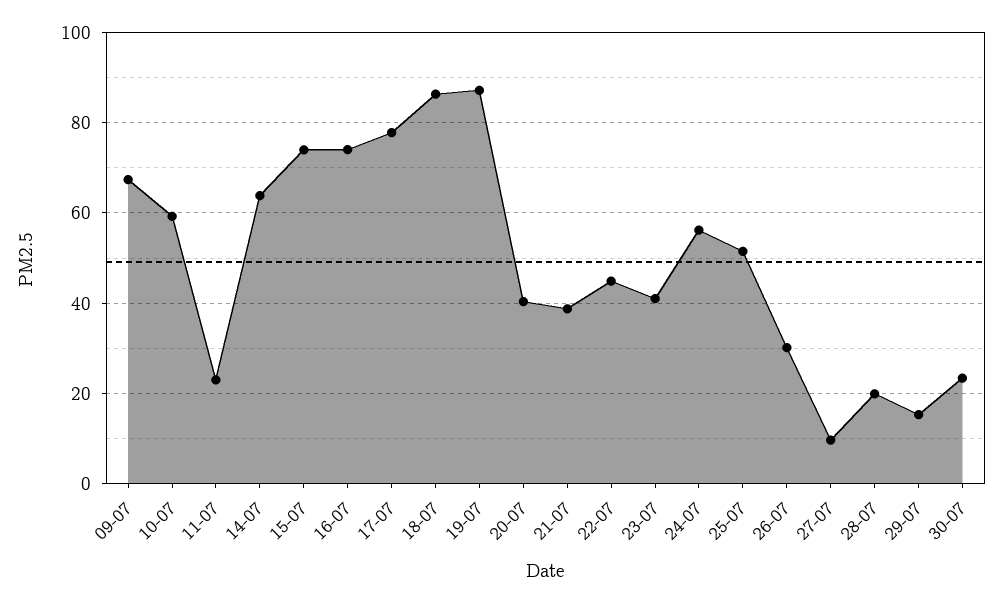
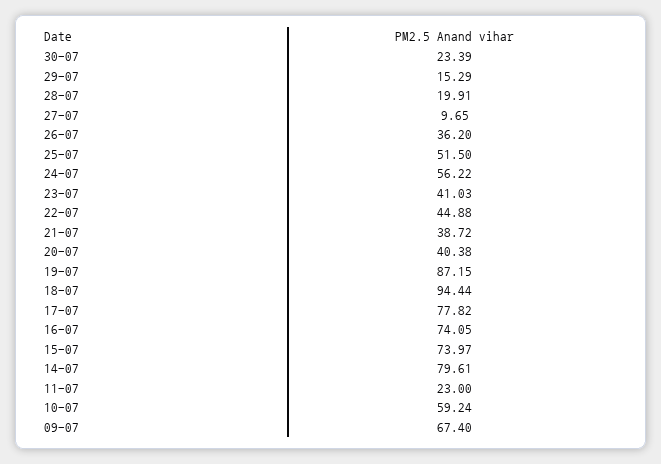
  {
    "09-07": 67.4,
    "10-07": 59.24,
    "11-07": 23,
-   "14-07": 64,
+   "14-07": 79.61,
    "15-07": 73.97,
    "16-07": 74.05,
    "17-07": 77.82,
-   "18-07": 86,
+   "18-07": 94.44,
    "19-07": 87.15,
    "20-07": 40.38,
    "21-07": 38.72,
    "22-07": 44.88,
    "23-07": 41.03,
    "24-07": 56.22,
    "25-07": 51.5,
-   "26-07": 30,
+   "26-07": 36.2,
    "27-07": 9.65,
    "28-07": 19.91,
    "29-07": 15.29,
    "30-07": 23.39
  }

